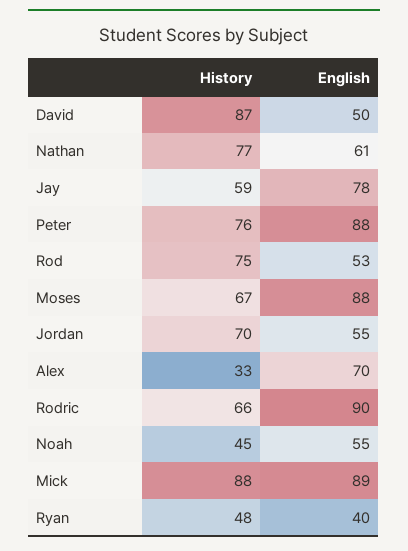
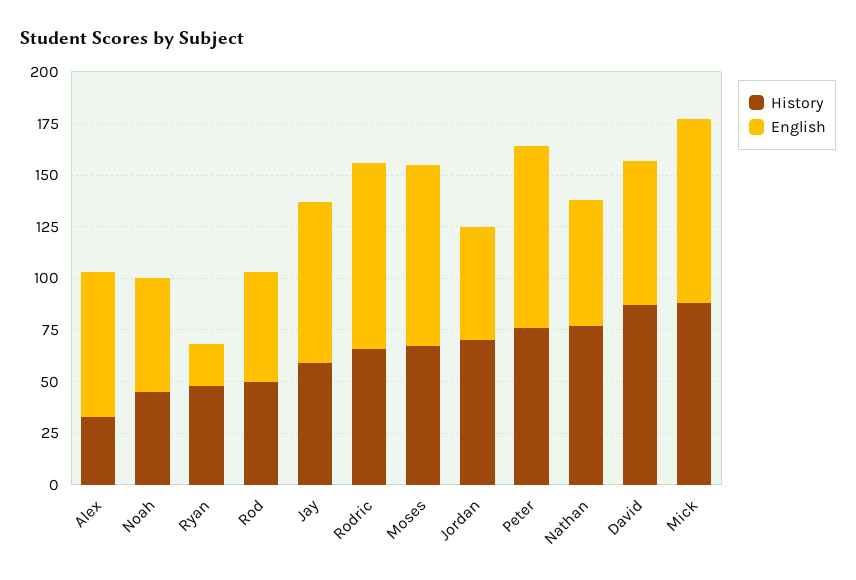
  {
    "History": {
      "David": 87,
      "Nathan": 77,
      "Jay": 59,
      "Peter": 76,
-     "Rod": 75,
+     "Rod": 50,
      "Moses": 67,
      "Jordan": 70,
      "Alex": 33,
      "Rodric": 66,
      "Noah": 45,
      "Mick": 88,
      "Ryan": 48
    },
    "English": {
-     "David": 50,
+     "David": 70,
      "Nathan": 61,
      "Jay": 78,
      "Peter": 88,
      "Rod": 53,
      "Moses": 88,
      "Jordan": 55,
      "Alex": 70,
      "Rodric": 90,
      "Noah": 55,
      "Mick": 89,
-     "Ryan": 40
+     "Ryan": 20
    }
  }

